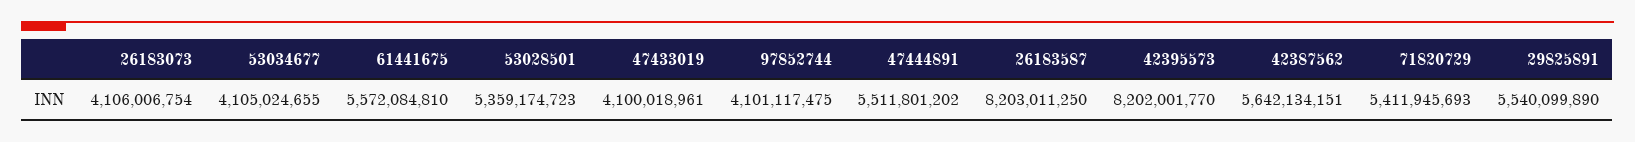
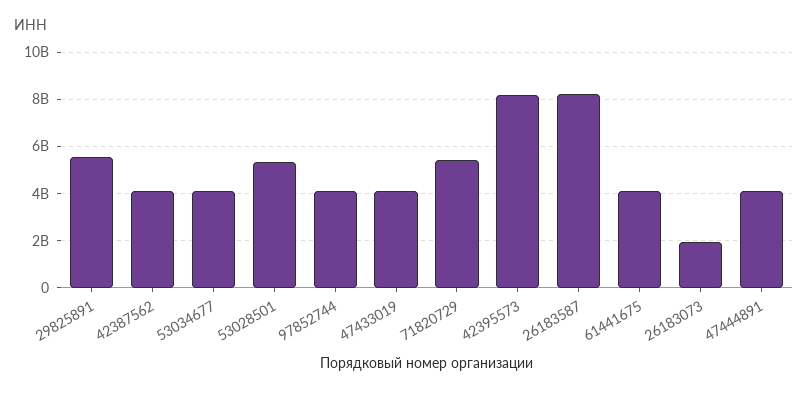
  {
-   "26183073": 4106006754,
+   "26183073": 2000000000,
    "53034677": 4105024655,
-   "61441675": 5572084810,
+   "61441675": 4000000000,
    "53028501": 5359174723,
    "47433019": 4100018961,
    "97852744": 4101117475,
-   "47444891": 5511801202,
+   "47444891": 4000000000,
    "26183587": 8203011250,
    "42395573": 8202001770,
-   "42387562": 5642134151,
+   "42387562": 4000000000,
    "71820729": 5411945693,
    "29825891": 5540099890
  }

